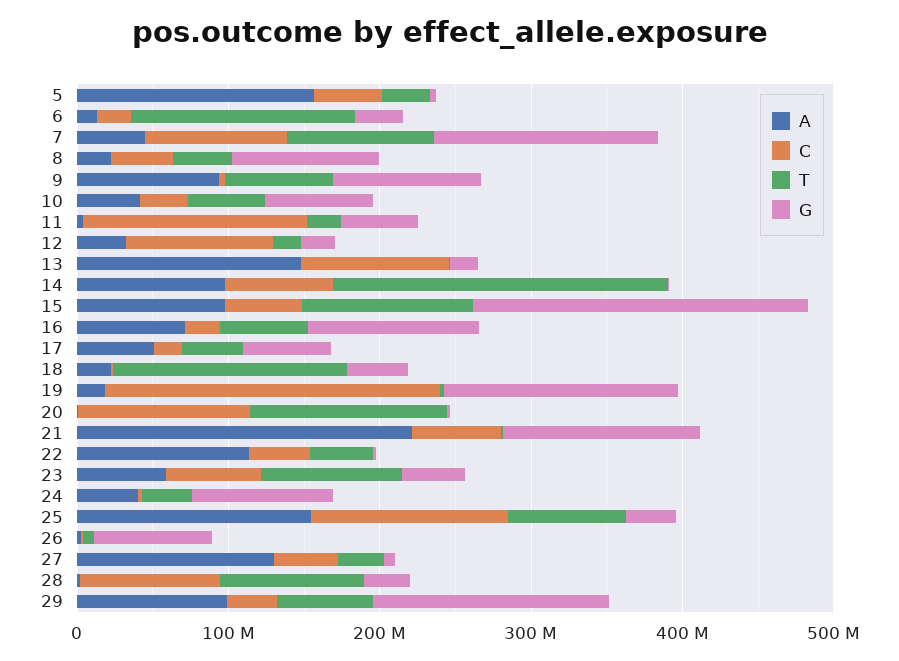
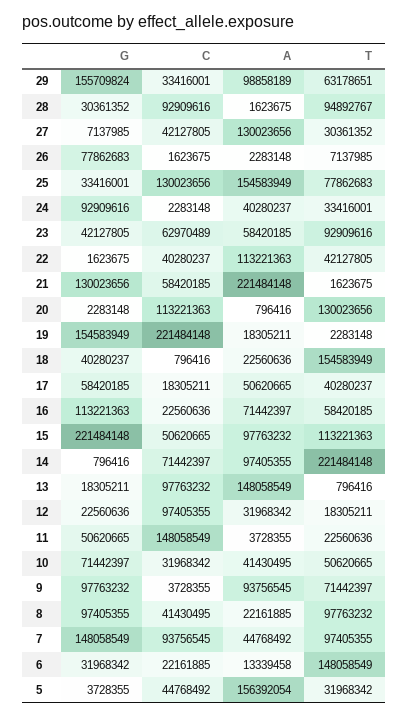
  {
    "A": {
      "5": 156392054,
      "6": 13339458,
      "7": 44768492,
      "8": 22161885,
      "9": 93756545,
      "10": 41430495,
      "11": 3728355,
      "12": 31968342,
      "13": 148058549,
      "14": 97405355,
      "15": 97763232,
      "16": 71442397,
      "17": 50620665,
      "18": 22560636,
      "19": 18305211,
      "20": 796416,
      "21": 221484148,
      "22": 113221363,
      "23": 58420185,
      "24": 40280237,
      "25": 154583949,
      "26": 2283148,
      "27": 130023656,
      "28": 1623675,
      "29": 98858189
    },
    "C": {
      "5": 44768492,
      "6": 22161885,
      "7": 93756545,
      "8": 41430495,
      "9": 3728355,
      "10": 31968342,
      "11": 148058549,
      "12": 97405355,
      "13": 97763232,
      "14": 71442397,
      "15": 50620665,
      "16": 22560636,
      "17": 18305211,
      "18": 796416,
      "19": 221484148,
      "20": 113221363,
      "21": 58420185,
      "22": 40280237,
      "23": 62970489,
      "24": 2283148,
      "25": 130023656,
      "26": 1623675,
      "27": 42127805,
      "28": 92909616,
      "29": 33416001
    },
    "T": {
      "5": 31968342,
      "6": 148058549,
      "7": 97405355,
-     "8": 40000000,
+     "8": 97763232,
      "9": 71442397,
      "10": 50620665,
      "11": 22560636,
      "12": 18305211,
      "13": 796416,
      "14": 221484148,
      "15": 113221363,
      "16": 58420185,
      "17": 40280237,
      "18": 154583949,
      "19": 2283148,
      "20": 130023656,
      "21": 1623675,
      "22": 42127805,
      "23": 92909616,
      "24": 33416001,
      "25": 77862683,
      "26": 7137985,
      "27": 30361352,
      "28": 94892767,
      "29": 63178651
    },
    "G": {
      "5": 3728355,
      "6": 31968342,
      "7": 148058549,
      "8": 97405355,
      "9": 97763232,
      "10": 71442397,
      "11": 50620665,
      "12": 22560636,
      "13": 18305211,
      "14": 796416,
      "15": 221484148,
      "16": 113221363,
      "17": 58420185,
      "18": 40280237,
      "19": 154583949,
      "20": 2283148,
      "21": 130023656,
      "22": 1623675,
      "23": 42127805,
      "24": 92909616,
      "25": 33416001,
      "26": 77862683,
      "27": 7137985,
      "28": 30361352,
      "29": 155709824
    }
  }

